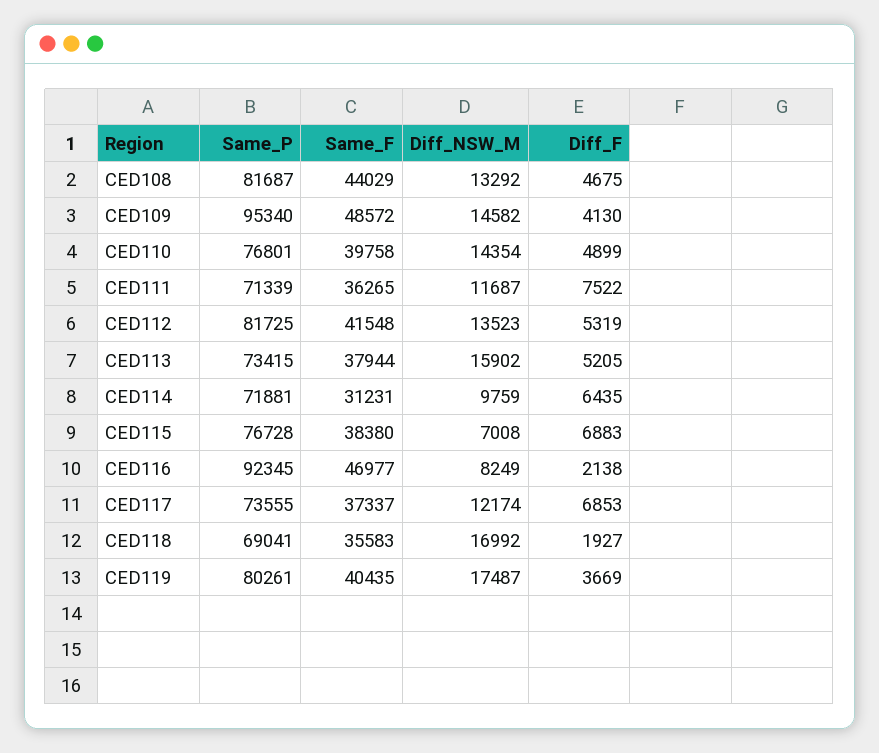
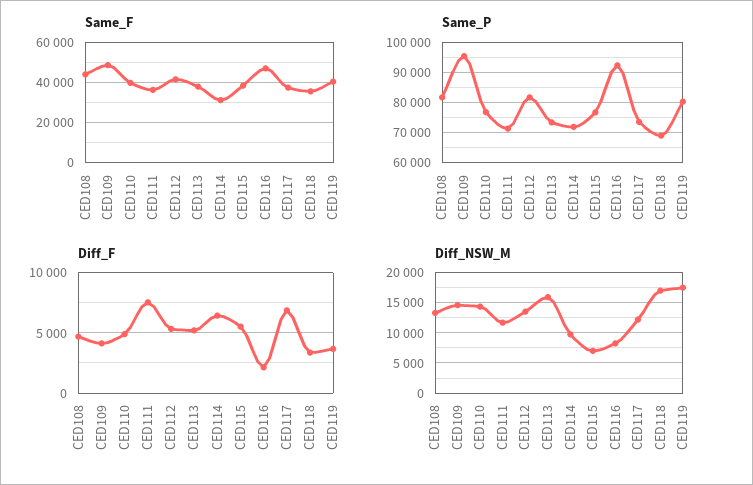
  {
    "Same_P": {
      "CED108": 81687,
      "CED109": 95340,
      "CED110": 76801,
      "CED111": 71339,
      "CED112": 81725,
      "CED113": 73415,
      "CED114": 71881,
      "CED115": 76728,
      "CED116": 92345,
      "CED117": 73555,
      "CED118": 69041,
      "CED119": 80261
    },
    "Same_F": {
      "CED108": 44029,
      "CED109": 48572,
      "CED110": 39758,
      "CED111": 36265,
      "CED112": 41548,
      "CED113": 37944,
      "CED114": 31231,
      "CED115": 38380,
      "CED116": 46977,
      "CED117": 37337,
      "CED118": 35583,
      "CED119": 40435
    },
    "Diff_NSW_M": {
      "CED108": 13292,
      "CED109": 14582,
      "CED110": 14354,
      "CED111": 11687,
      "CED112": 13523,
      "CED113": 15902,
      "CED114": 9759,
      "CED115": 7008,
      "CED116": 8249,
      "CED117": 12174,
      "CED118": 16992,
      "CED119": 17487
    },
    "Diff_F": {
      "CED108": 4675,
      "CED109": 4130,
      "CED110": 4899,
      "CED111": 7522,
      "CED112": 5319,
      "CED113": 5205,
      "CED114": 6435,
-     "CED115": 6883,
+     "CED115": 5500,
      "CED116": 2138,
      "CED117": 6853,
-     "CED118": 1927,
+     "CED118": 3500,
      "CED119": 3669
    }
  }

